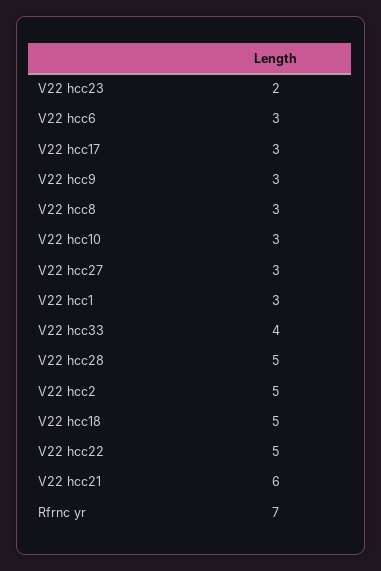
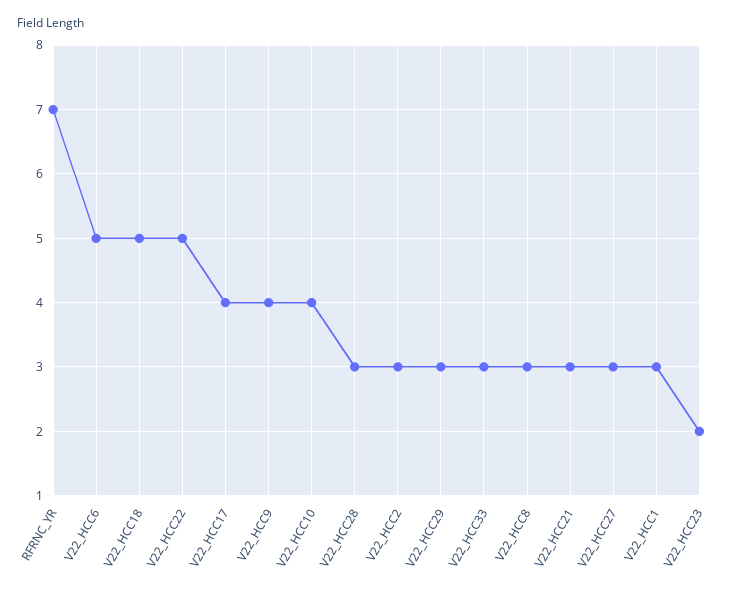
  {
    "V22 hcc23": 2,
-   "V22 hcc6": 3,
+   "V22 hcc6": 5,
-   "V22 hcc17": 3,
+   "V22 hcc17": 4,
-   "V22 hcc9": 3,
+   "V22 hcc9": 4,
    "V22 hcc8": 3,
-   "V22 hcc10": 3,
+   "V22 hcc10": 4,
    "V22 hcc27": 3,
    "V22 hcc1": 3,
-   "V22 hcc33": 4,
+   "V22 hcc33": 3,
-   "V22 hcc28": 5,
+   "V22 hcc28": 3,
-   "V22 hcc2": 5,
+   "V22 hcc2": 3,
    "V22 hcc18": 5,
    "V22 hcc22": 5,
-   "V22 hcc21": 6,
+   "V22 hcc21": 3,
-   "Rfrnc yr": 7
+   "Rfrnc yr": 7,
+   "V22_HCC29": 3
  }

